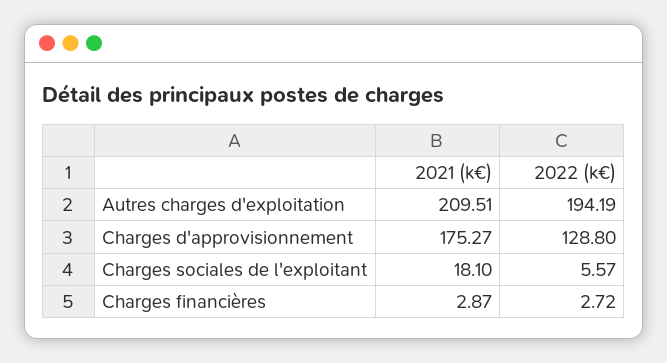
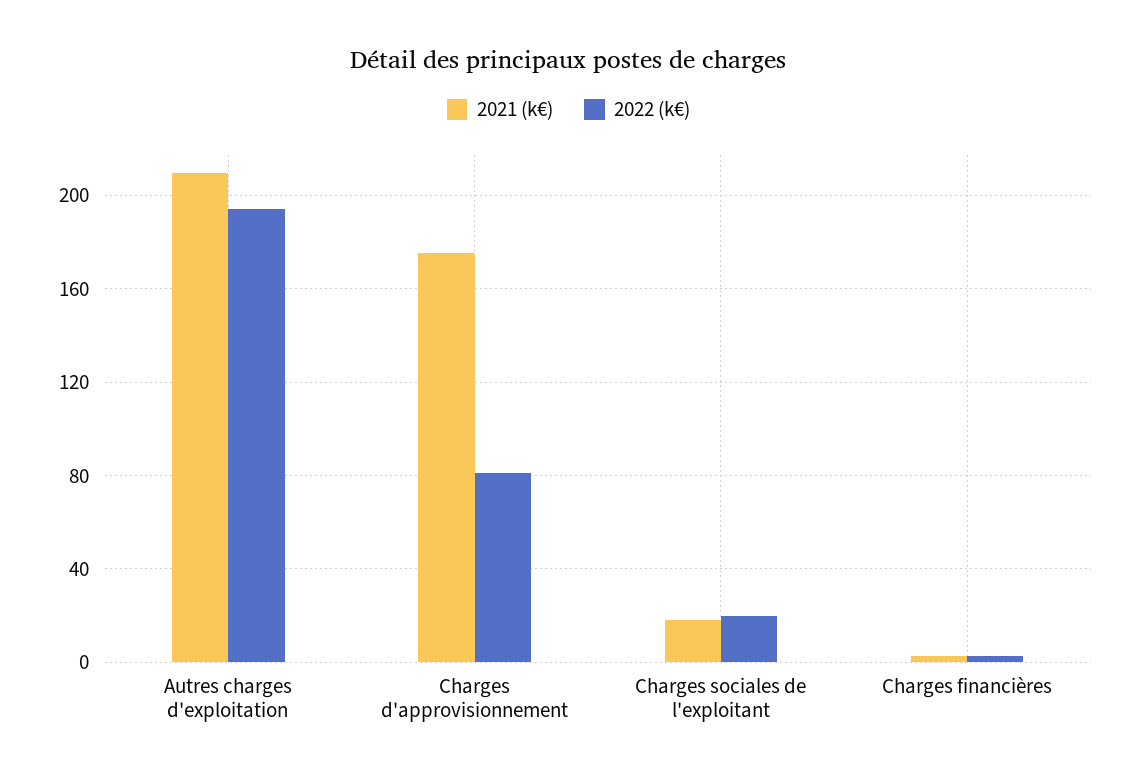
  {
    "2021 (k€)": {
      "Autres charges d'exploitation": 209.51,
      "Charges d'approvisionnement": 175.27,
      "Charges sociales de l'exploitant": 18.1,
      "Charges financières": 2.87
    },
    "2022 (k€)": {
      "Autres charges d'exploitation": 194.19,
-     "Charges d'approvisionnement": 128.8,
+     "Charges d'approvisionnement": 80,
-     "Charges sociales de l'exploitant": 5.57,
+     "Charges sociales de l'exploitant": 20,
      "Charges financières": 2.72
    }
  }

